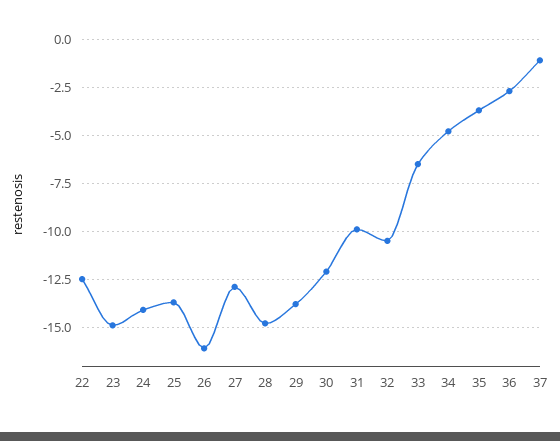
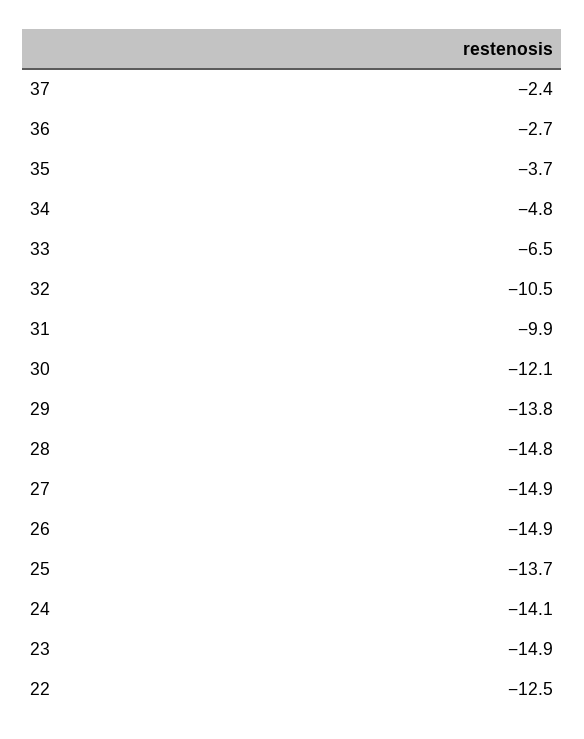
  {
    "22": -12.5,
    "23": -14.9,
    "24": -14.1,
    "25": -13.7,
-   "26": -16,
+   "26": -14.9,
-   "27": -13,
+   "27": -14.9,
    "28": -14.8,
    "29": -13.8,
    "30": -12.1,
    "31": -9.9,
    "32": -10.5,
    "33": -6.5,
    "34": -4.8,
    "35": -3.7,
    "36": -2.7,
-   "37": -1
+   "37": -2.4
  }

